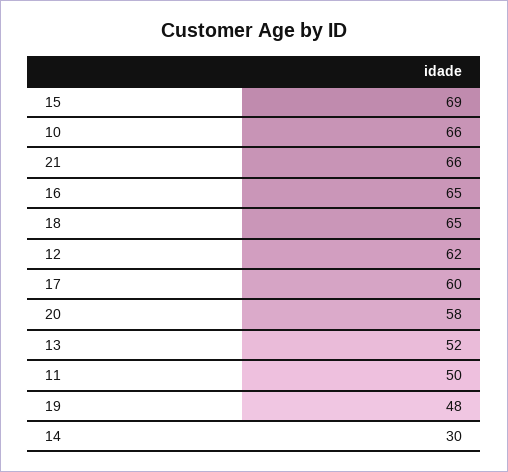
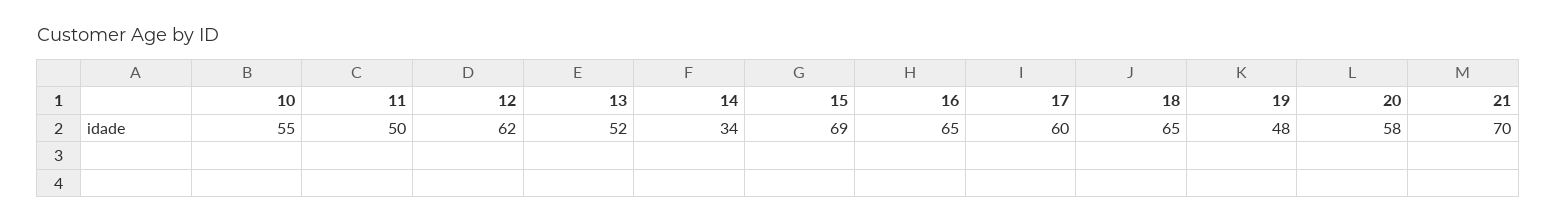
  {
    "15": 69,
-   "10": 66,
+   "10": 55,
-   "21": 66,
+   "21": 70,
    "16": 65,
    "18": 65,
    "12": 62,
    "17": 60,
    "20": 58,
    "13": 52,
    "11": 50,
    "19": 48,
-   "14": 30
+   "14": 34
  }

